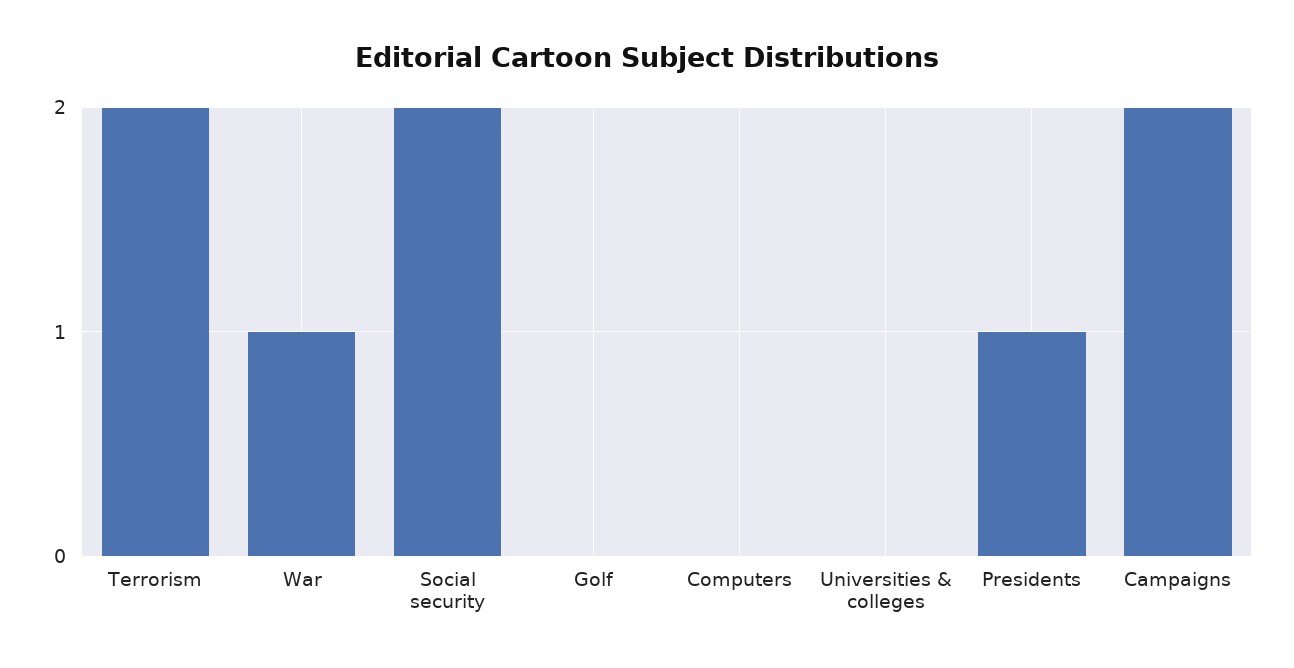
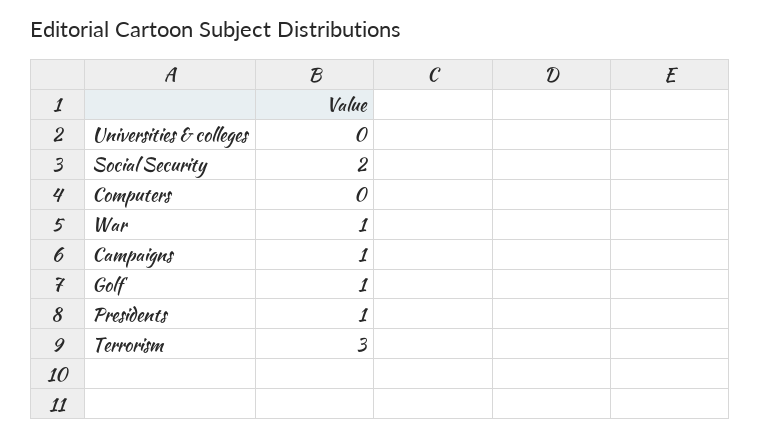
  {
-   "Terrorism": 2,
+   "Terrorism": 3,
    "War": 1,
    "Social security": 2,
-   "Golf": 0,
+   "Golf": 1,
    "Computers": 0,
    "Universities & colleges": 0,
    "Presidents": 1,
-   "Campaigns": 2
+   "Campaigns": 1
  }

